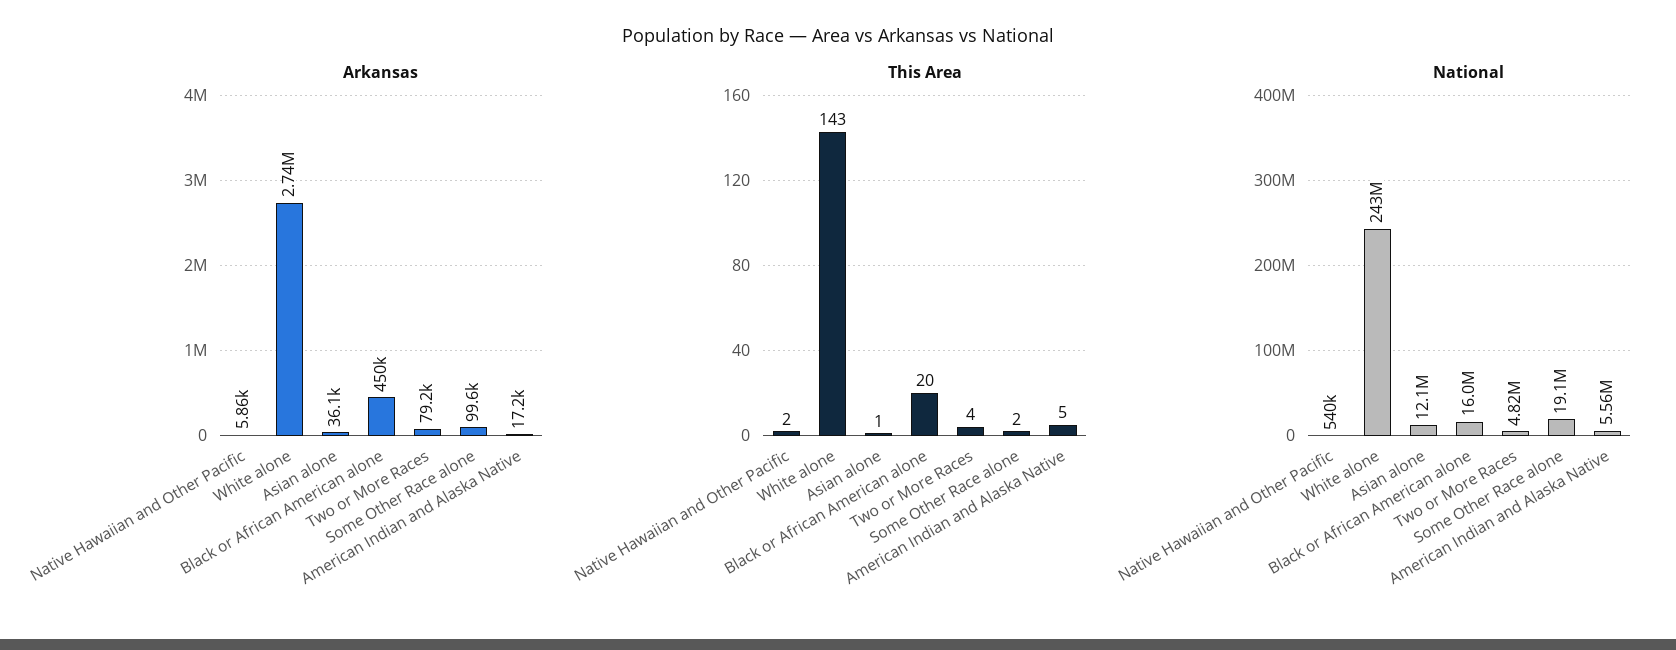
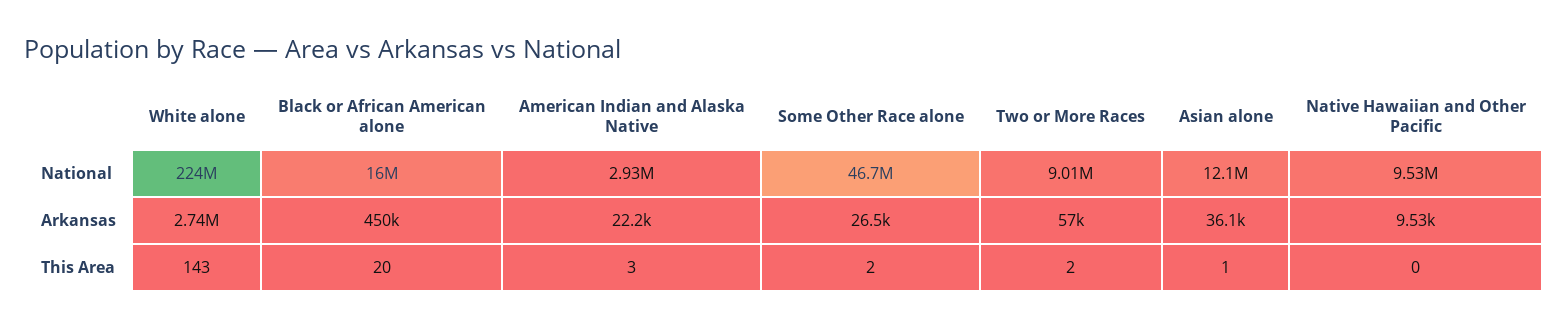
  {
    "Arkansas": {
-     "Native Hawaiian and Other Pacific": 5860,
+     "Native Hawaiian and Other Pacific": 9530,
      "White alone": 2740000,
      "Asian alone": 36100,
      "Black or African American alone": 450000,
-     "Two or More Races": 79200,
+     "Two or More Races": 57000,
-     "Some Other Race alone": 99600,
+     "Some Other Race alone": 26500,
-     "American Indian and Alaska Native": 17200
+     "American Indian and Alaska Native": 22200
    },
    "This Area": {
-     "Native Hawaiian and Other Pacific": 2,
+     "Native Hawaiian and Other Pacific": 0,
      "White alone": 143,
      "Asian alone": 1,
      "Black or African American alone": 20,
-     "Two or More Races": 4,
+     "Two or More Races": 2,
      "Some Other Race alone": 2,
-     "American Indian and Alaska Native": 5
+     "American Indian and Alaska Native": 3
    },
    "National": {
-     "Native Hawaiian and Other Pacific": 540000,
+     "Native Hawaiian and Other Pacific": 9530000,
-     "White alone": 243000000,
+     "White alone": 224000000,
      "Asian alone": 12100000,
      "Black or African American alone": 16000000,
-     "Two or More Races": 4820000,
+     "Two or More Races": 9010000,
-     "Some Other Race alone": 19100000,
+     "Some Other Race alone": 46700000,
-     "American Indian and Alaska Native": 5560000
+     "American Indian and Alaska Native": 2930000
    }
  }

